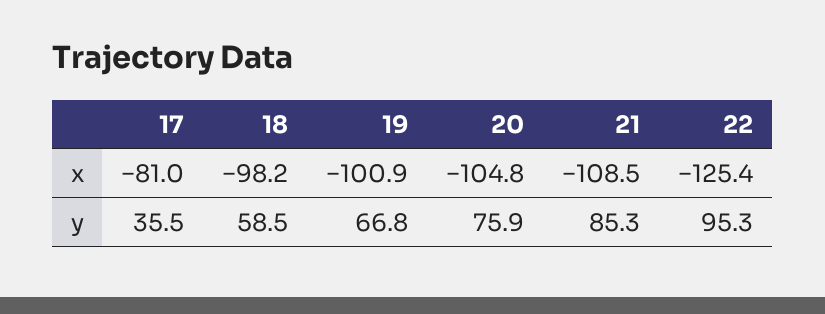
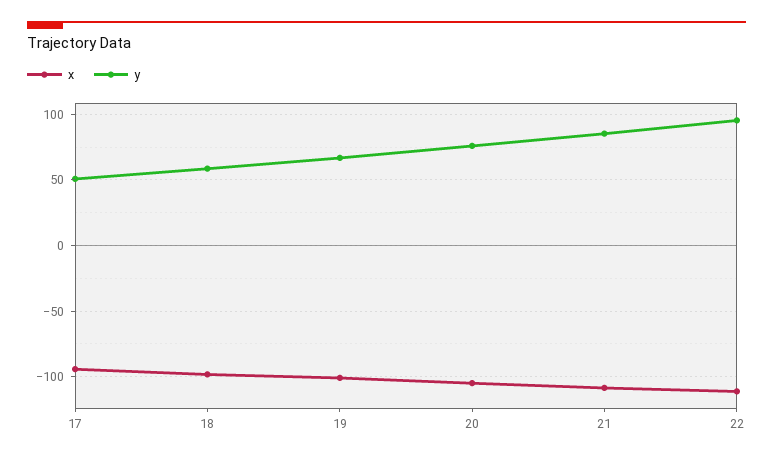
  {
    "x": {
-     "17": -81,
+     "17": -95,
      "18": -98.2,
      "19": -100.9,
      "20": -104.8,
      "21": -108.5,
-     "22": -125.4
+     "22": -110
    },
    "y": {
-     "17": 35.5,
+     "17": 50,
      "18": 58.5,
      "19": 66.8,
      "20": 75.9,
      "21": 85.3,
      "22": 95.3
    }
  }

